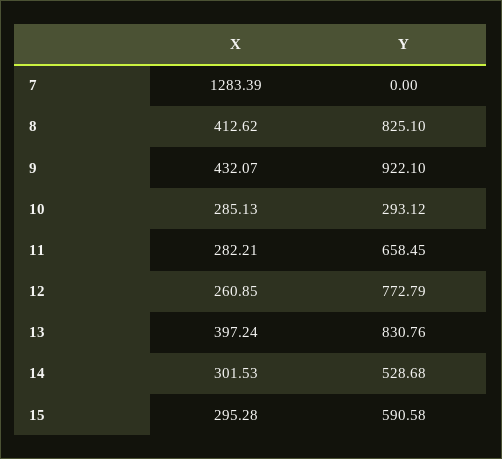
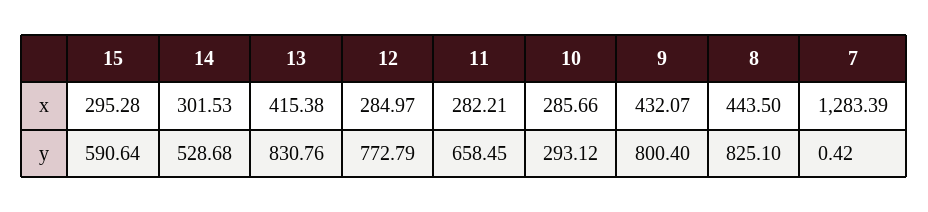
  {
    "X": {
      "7": 1283.39,
-     "8": 412.62,
+     "8": 443.5,
      "9": 432.07,
-     "10": 285.13,
+     "10": 285.66,
      "11": 282.21,
-     "12": 260.85,
+     "12": 284.97,
-     "13": 397.24,
+     "13": 415.38,
      "14": 301.53,
      "15": 295.28
    },
    "Y": {
-     "7": 0,
+     "7": 0.42,
      "8": 825.1,
-     "9": 922.1,
+     "9": 800.4,
      "10": 293.12,
      "11": 658.45,
      "12": 772.79,
      "13": 830.76,
      "14": 528.68,
-     "15": 590.58
+     "15": 590.64
    }
  }

